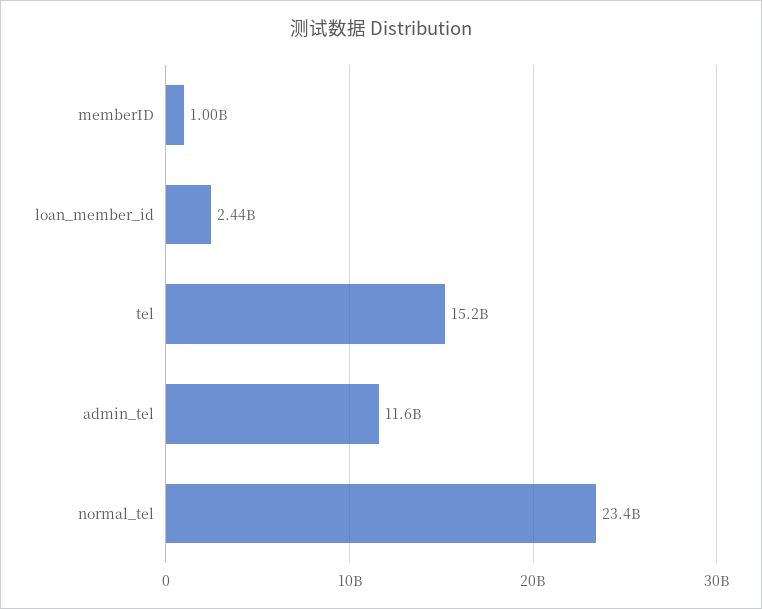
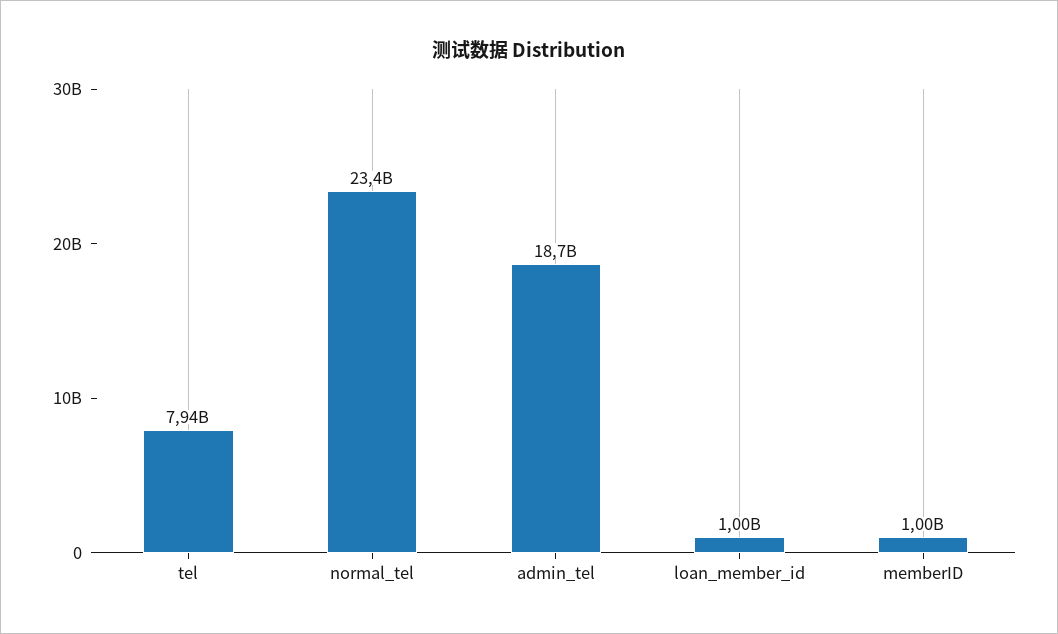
  {
    "memberID": 1000000000,
-   "loan_member_id": 2440000000,
+   "loan_member_id": 1000000000,
-   "tel": 15200000000,
+   "tel": 7940000000,
-   "admin_tel": 11600000000,
+   "admin_tel": 18700000000,
    "normal_tel": 23400000000
  }

